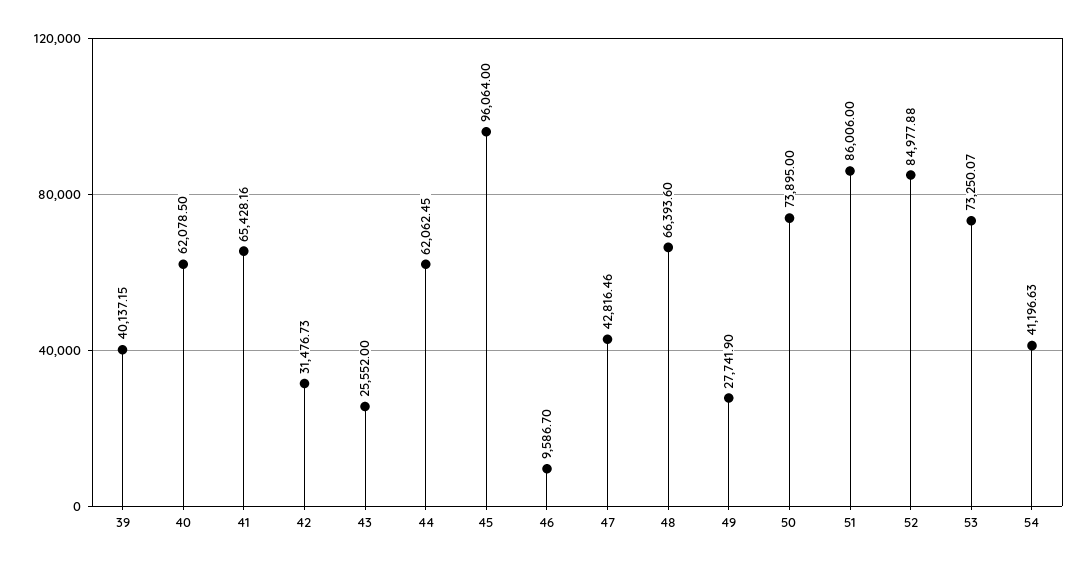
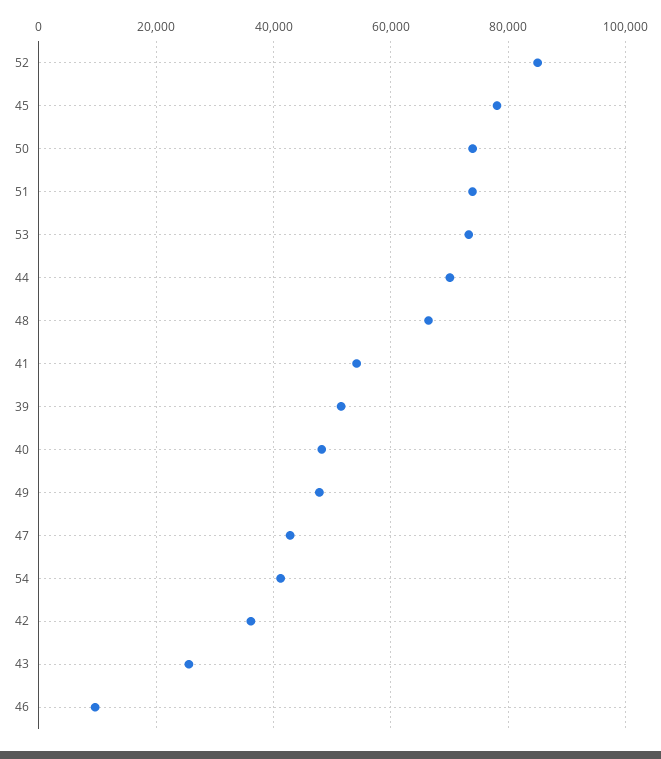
  {
-   "39": 40137.15,
+   "39": 52000,
-   "40": 62078.5,
+   "40": 48000,
-   "41": 65428.16,
+   "41": 54000,
-   "42": 31476.73,
+   "42": 36000,
    "43": 25552,
-   "44": 62062.45,
+   "44": 70000,
-   "45": 96064,
+   "45": 78000,
    "46": 9586.7,
    "47": 42816.46,
    "48": 66393.6,
-   "49": 27741.9,
+   "49": 48000,
    "50": 73895,
-   "51": 86006,
+   "51": 74000,
    "52": 84977.88,
    "53": 73250.07,
    "54": 41196.63
  }

